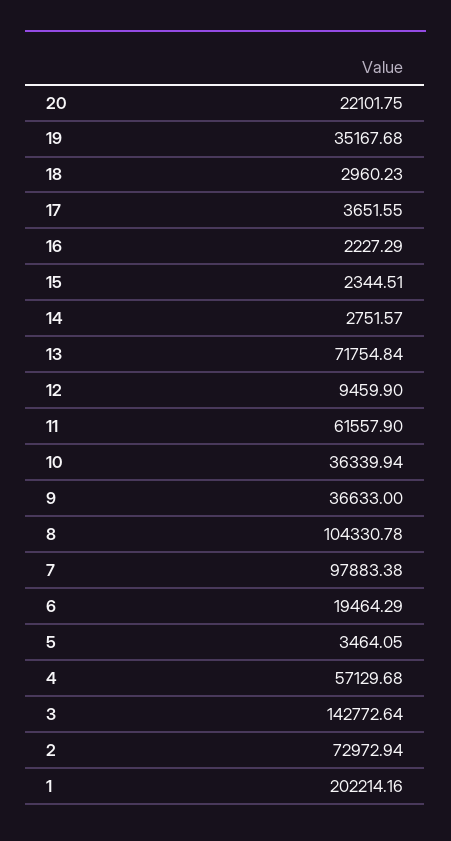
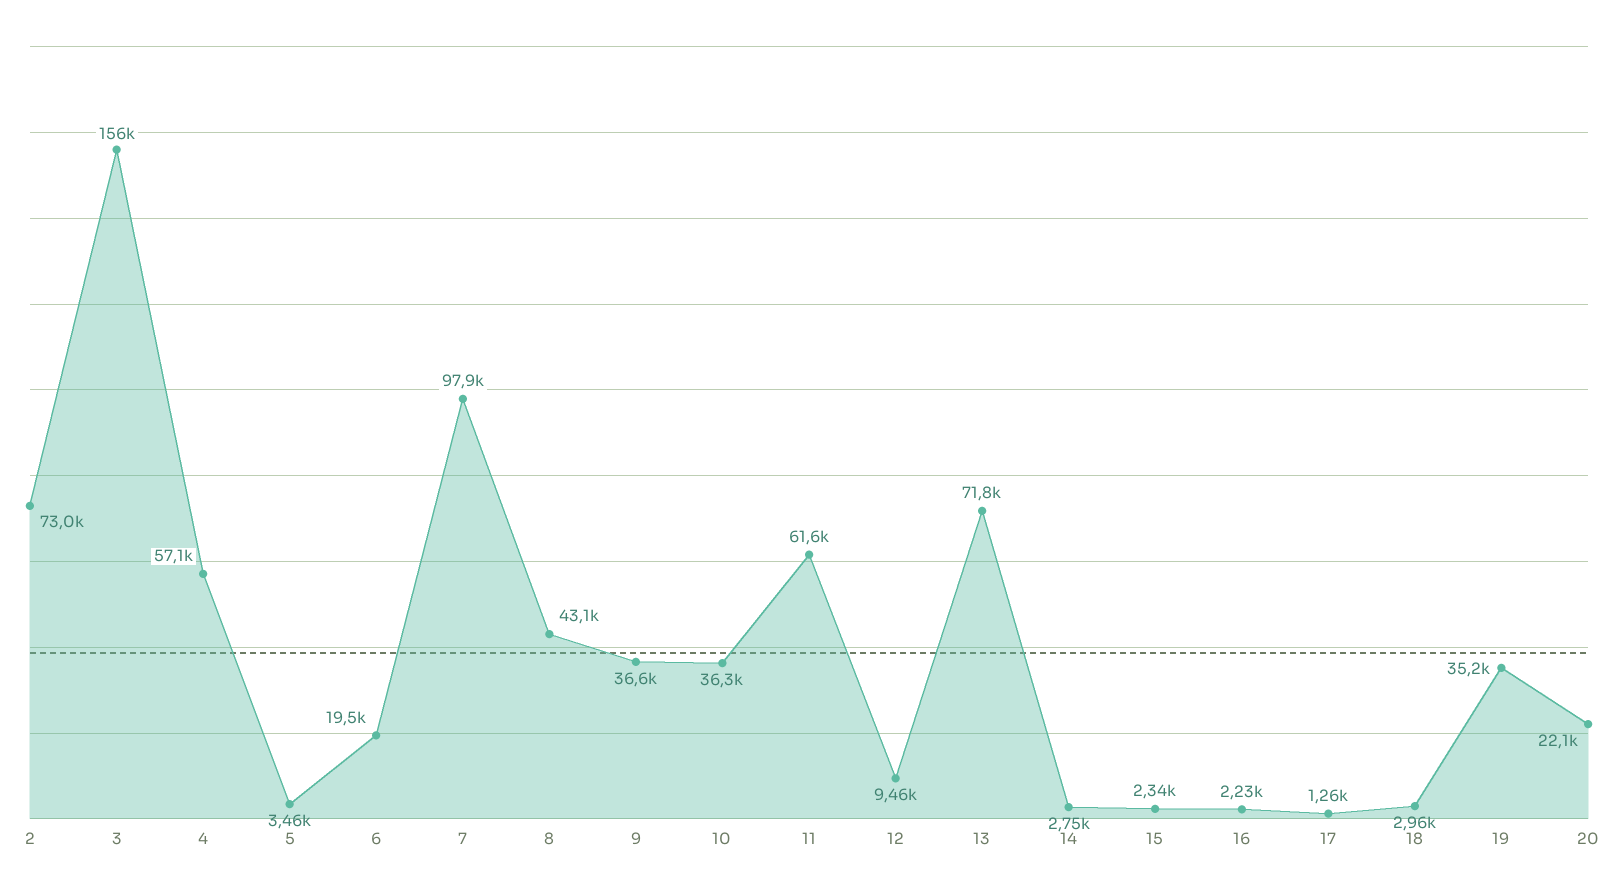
  {
    "20": 22101.75,
    "19": 35167.68,
    "18": 2960.23,
-   "17": 3651.55,
+   "17": 1260,
    "16": 2227.29,
    "15": 2344.51,
    "14": 2751.57,
    "13": 71754.84,
    "12": 9459.9,
    "11": 61557.9,
    "10": 36339.94,
    "9": 36633,
-   "8": 104330.78,
+   "8": 43100,
    "7": 97883.38,
    "6": 19464.29,
    "5": 3464.05,
    "4": 57129.68,
-   "3": 142772.64,
+   "3": 156000,
-   "2": 72972.94,
+   "2": 72972.94
-   "1": 202214.16
  }

